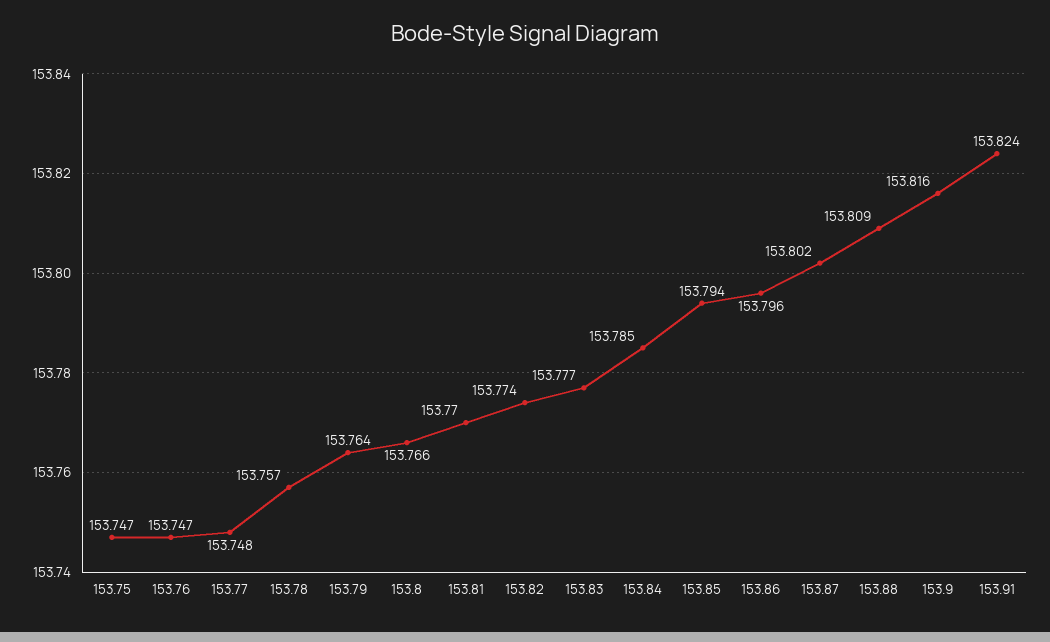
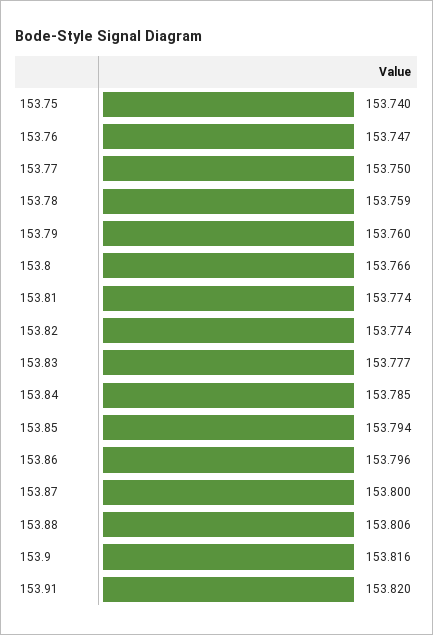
  {
-   "153.75": 153.747,
+   "153.75": 153.74,
    "153.76": 153.747,
-   "153.77": 153.748,
+   "153.77": 153.75,
-   "153.78": 153.757,
+   "153.78": 153.759,
-   "153.79": 153.764,
+   "153.79": 153.76,
    "153.8": 153.766,
-   "153.81": 153.77,
+   "153.81": 153.774,
    "153.82": 153.774,
    "153.83": 153.777,
    "153.84": 153.785,
    "153.85": 153.794,
    "153.86": 153.796,
-   "153.87": 153.802,
+   "153.87": 153.8,
-   "153.88": 153.809,
+   "153.88": 153.806,
    "153.9": 153.816,
-   "153.91": 153.824
+   "153.91": 153.82
  }

